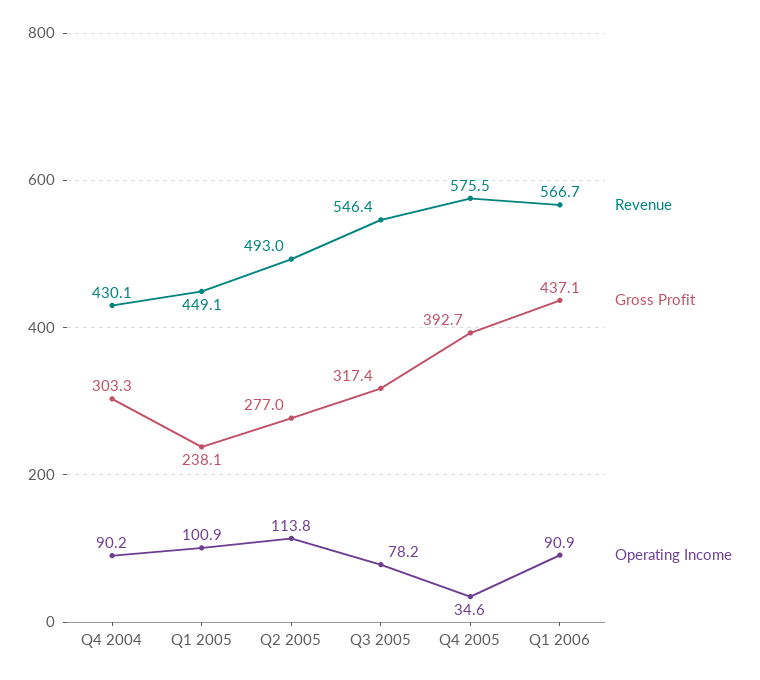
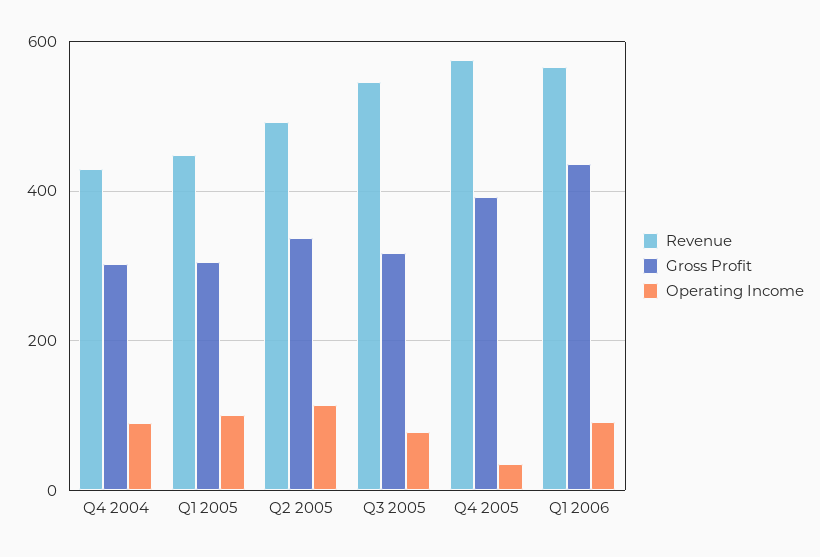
  {
    "Revenue": {
      "Q4 2004": 430.1,
      "Q1 2005": 449.1,
      "Q2 2005": 493,
      "Q3 2005": 546.4,
      "Q4 2005": 575.5,
      "Q1 2006": 566.7
    },
    "Gross Profit": {
      "Q4 2004": 303.3,
-     "Q1 2005": 238.1,
+     "Q1 2005": 300,
-     "Q2 2005": 277,
+     "Q2 2005": 340,
      "Q3 2005": 317.4,
      "Q4 2005": 392.7,
      "Q1 2006": 437.1
    },
    "Operating Income": {
      "Q4 2004": 90.2,
      "Q1 2005": 100.9,
      "Q2 2005": 113.8,
      "Q3 2005": 78.2,
      "Q4 2005": 34.6,
      "Q1 2006": 90.9
    }
  }

